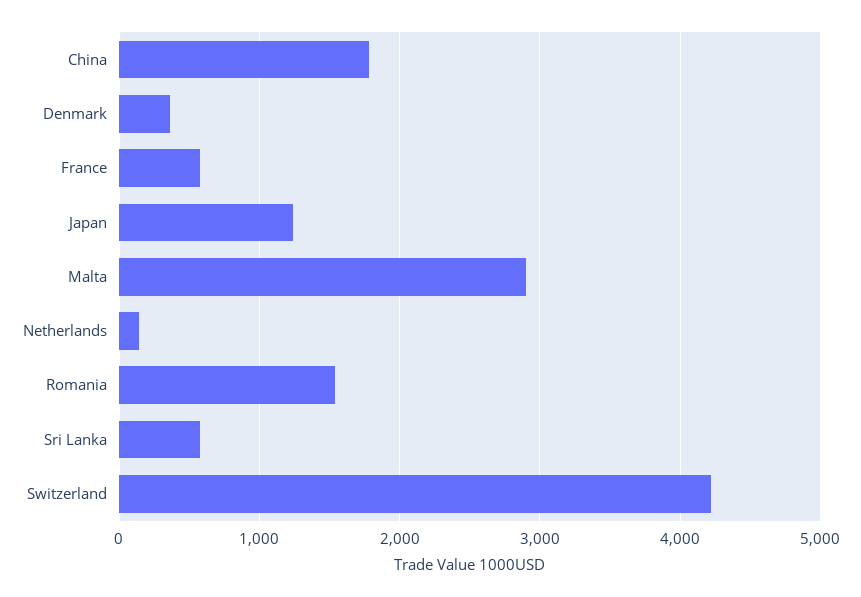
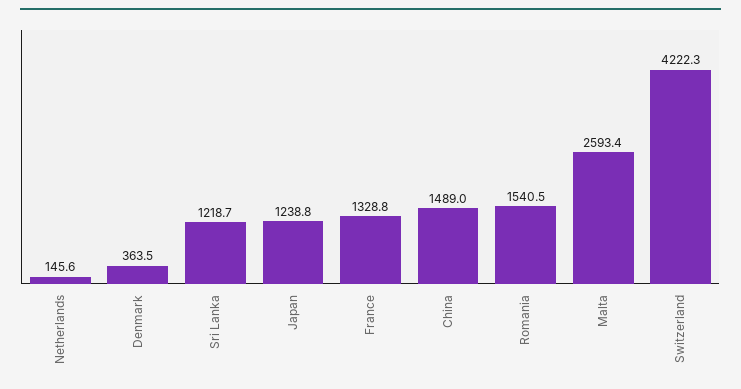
  {
-   "China": 1800,
+   "China": 1489,
    "Denmark": 363.5,
-   "France": 600,
+   "France": 1328.8,
    "Japan": 1238.8,
-   "Malta": 2900,
+   "Malta": 2593.4,
    "Netherlands": 145.6,
    "Romania": 1540.5,
-   "Sri Lanka": 600,
+   "Sri Lanka": 1218.7,
    "Switzerland": 4222.3
  }

